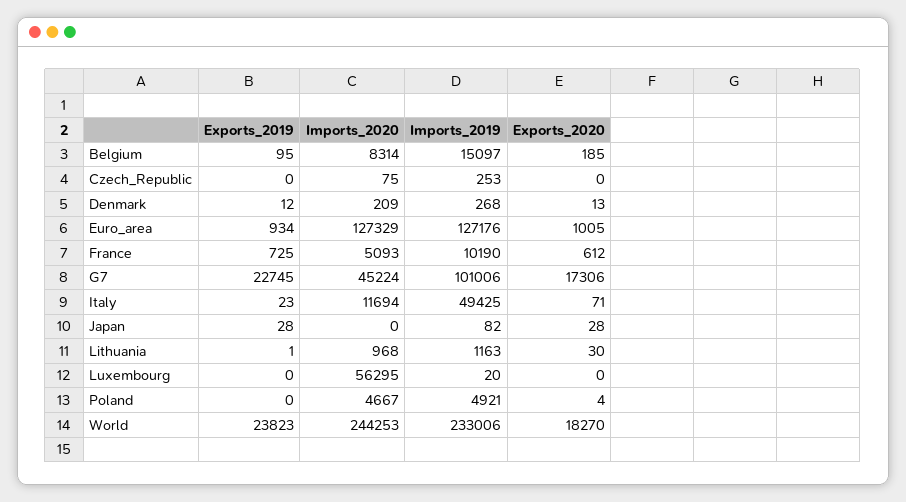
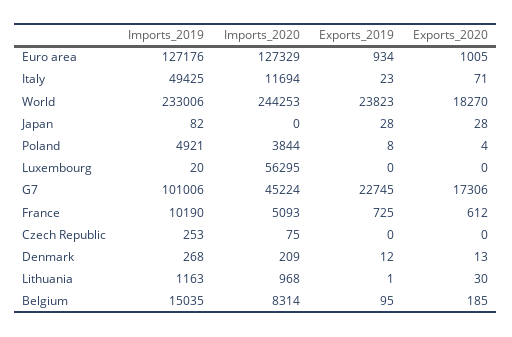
  {
    "Exports_2019": {
      "Belgium": 95,
      "Czech_Republic": 0,
      "Denmark": 12,
      "Euro_area": 934,
      "France": 725,
      "G7": 22745,
      "Italy": 23,
      "Japan": 28,
      "Lithuania": 1,
      "Luxembourg": 0,
-     "Poland": 0,
+     "Poland": 8,
      "World": 23823
    },
    "Imports_2020": {
      "Belgium": 8314,
      "Czech_Republic": 75,
      "Denmark": 209,
      "Euro_area": 127329,
      "France": 5093,
      "G7": 45224,
      "Italy": 11694,
      "Japan": 0,
      "Lithuania": 968,
      "Luxembourg": 56295,
-     "Poland": 4667,
+     "Poland": 3844,
      "World": 244253
    },
    "Imports_2019": {
-     "Belgium": 15097,
+     "Belgium": 15035,
      "Czech_Republic": 253,
      "Denmark": 268,
      "Euro_area": 127176,
      "France": 10190,
      "G7": 101006,
      "Italy": 49425,
      "Japan": 82,
      "Lithuania": 1163,
      "Luxembourg": 20,
      "Poland": 4921,
      "World": 233006
    },
    "Exports_2020": {
      "Belgium": 185,
      "Czech_Republic": 0,
      "Denmark": 13,
      "Euro_area": 1005,
      "France": 612,
      "G7": 17306,
      "Italy": 71,
      "Japan": 28,
      "Lithuania": 30,
      "Luxembourg": 0,
      "Poland": 4,
      "World": 18270
    }
  }

